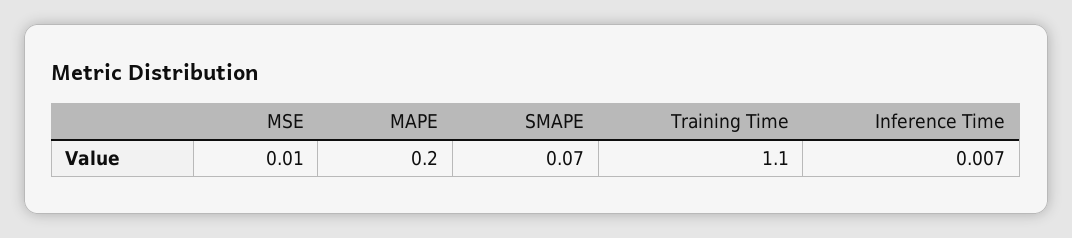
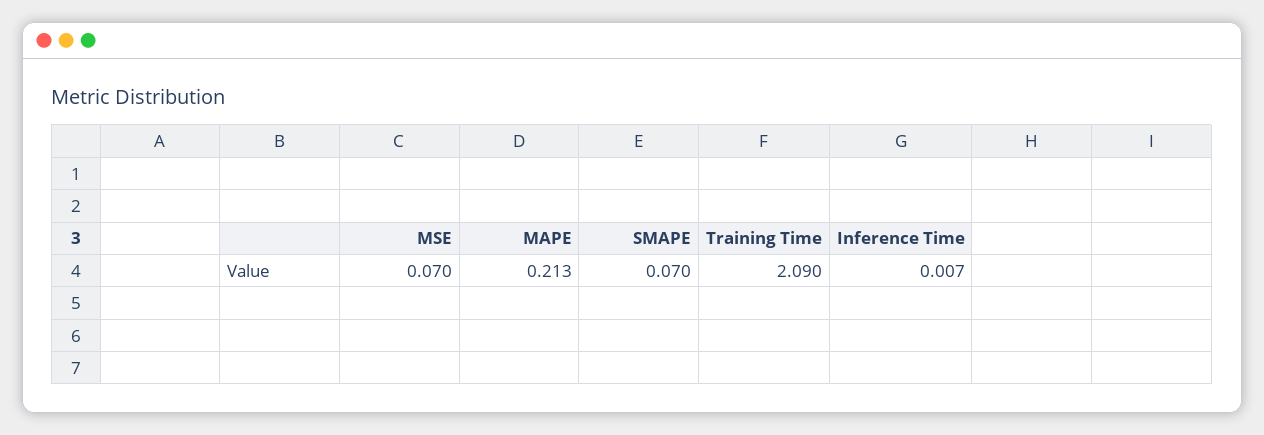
  {
-   "MSE": 0.01,
+   "MSE": 0.07,
-   "MAPE": 0.2,
+   "MAPE": 0.213,
    "SMAPE": 0.07,
-   "Training Time": 1.1,
+   "Training Time": 2.09,
    "Inference Time": 0.007
  }

